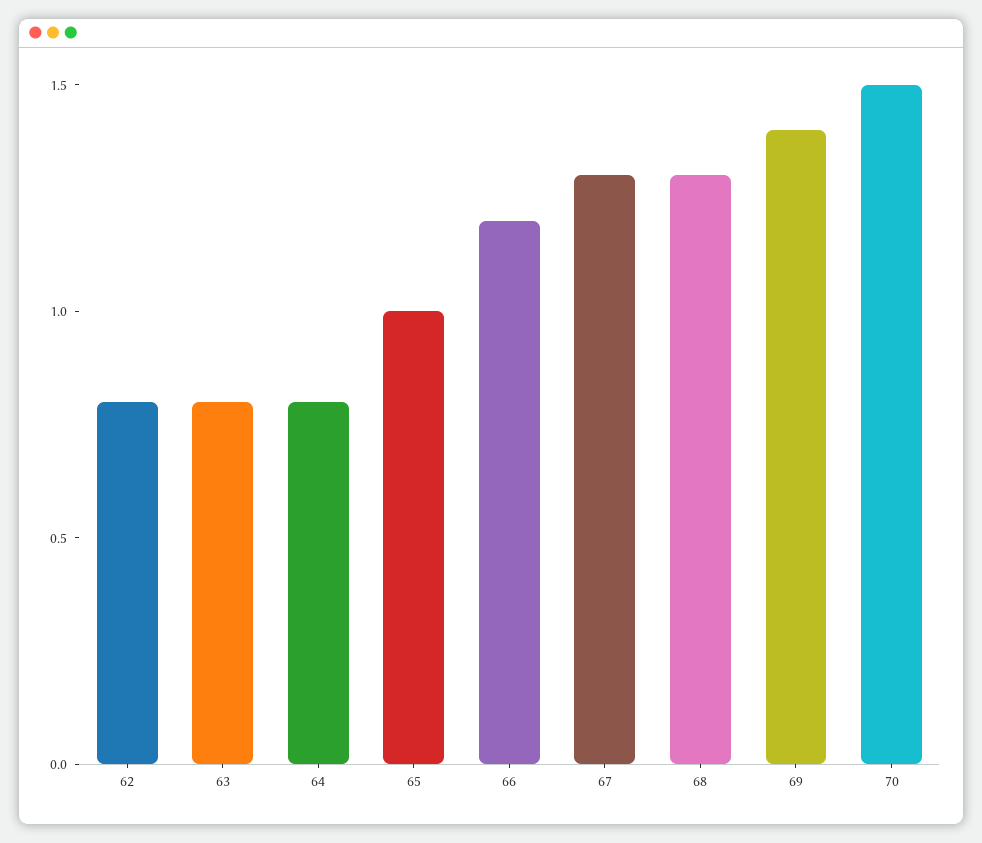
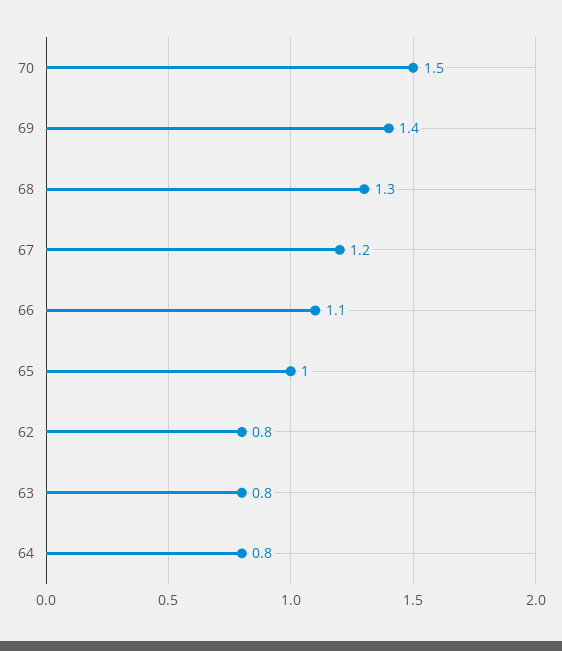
  {
    "62": 0.8,
    "63": 0.8,
    "64": 0.8,
    "65": 1,
-   "66": 1.2,
+   "66": 1.1,
-   "67": 1.3,
+   "67": 1.2,
    "68": 1.3,
    "69": 1.4,
    "70": 1.5
  }

